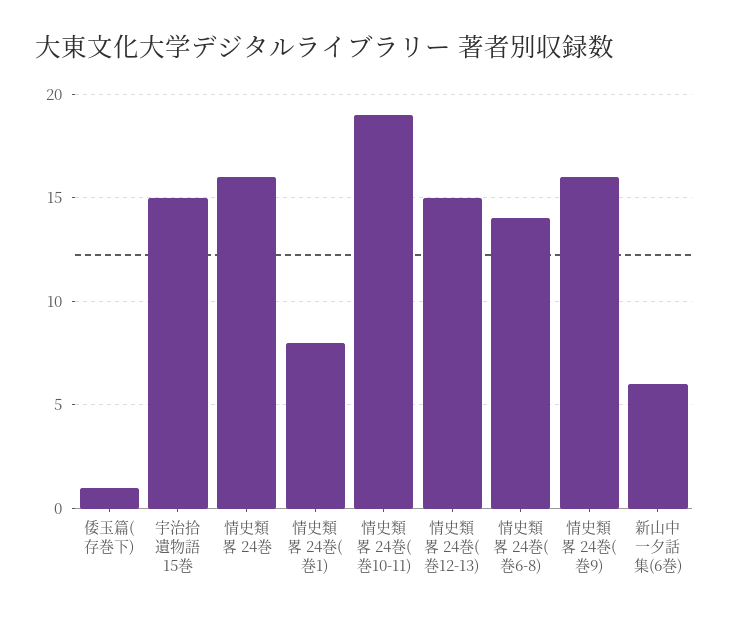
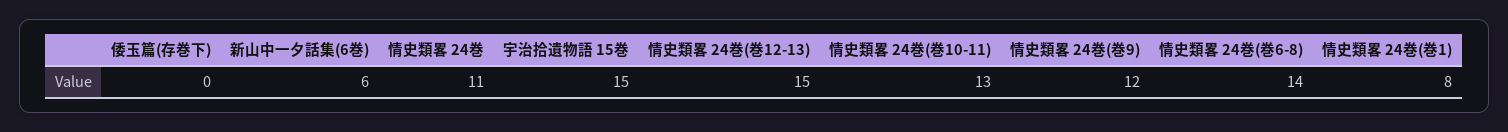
  {
-   "倭玉篇(存巻下)": 1,
+   "倭玉篇(存巻下)": 0,
    "宇治拾遺物語 15巻": 15,
-   "情史類畧 24巻": 16,
+   "情史類畧 24巻": 11,
    "情史類畧 24巻(巻1)": 8,
-   "情史類畧 24巻(巻10-11)": 19,
+   "情史類畧 24巻(巻10-11)": 13,
    "情史類畧 24巻(巻12-13)": 15,
    "情史類畧 24巻(巻6-8)": 14,
-   "情史類畧 24巻(巻9)": 16,
+   "情史類畧 24巻(巻9)": 12,
    "新山中一夕話集(6巻)": 6
  }

